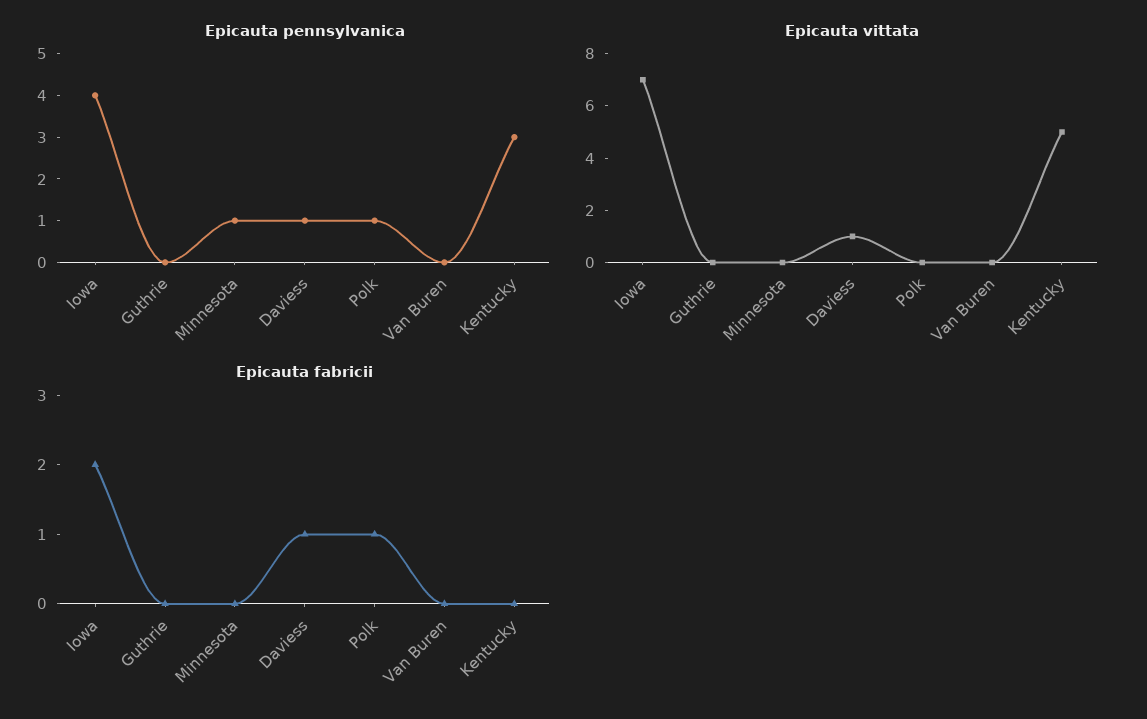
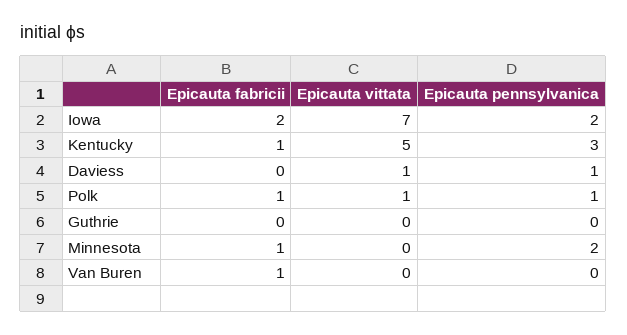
  {
    "Epicauta pennsylvanica": {
-     "Iowa": 4,
+     "Iowa": 2,
      "Guthrie": 0,
-     "Minnesota": 1,
+     "Minnesota": 2,
      "Daviess": 1,
      "Polk": 1,
      "Van Buren": 0,
      "Kentucky": 3
    },
    "Epicauta vittata": {
      "Iowa": 7,
      "Guthrie": 0,
      "Minnesota": 0,
      "Daviess": 1,
-     "Polk": 0,
+     "Polk": 1,
      "Van Buren": 0,
      "Kentucky": 5
    },
    "Epicauta fabricii": {
      "Iowa": 2,
      "Guthrie": 0,
-     "Minnesota": 0,
+     "Minnesota": 1,
-     "Daviess": 1,
+     "Daviess": 0,
      "Polk": 1,
-     "Van Buren": 0,
+     "Van Buren": 1,
-     "Kentucky": 0
+     "Kentucky": 1
    }
  }

